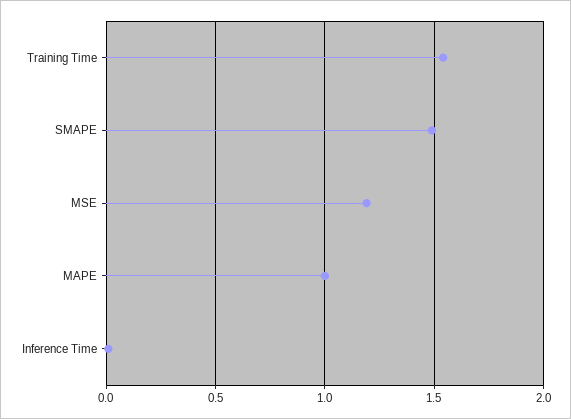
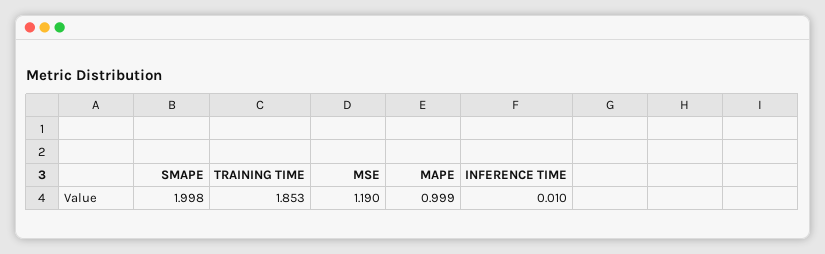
  {
-   "Training Time": 1.55,
+   "Training Time": 1.853,
-   "SMAPE": 1.5,
+   "SMAPE": 1.998,
    "MSE": 1.19,
    "MAPE": 0.999,
    "Inference Time": 0.01
  }

